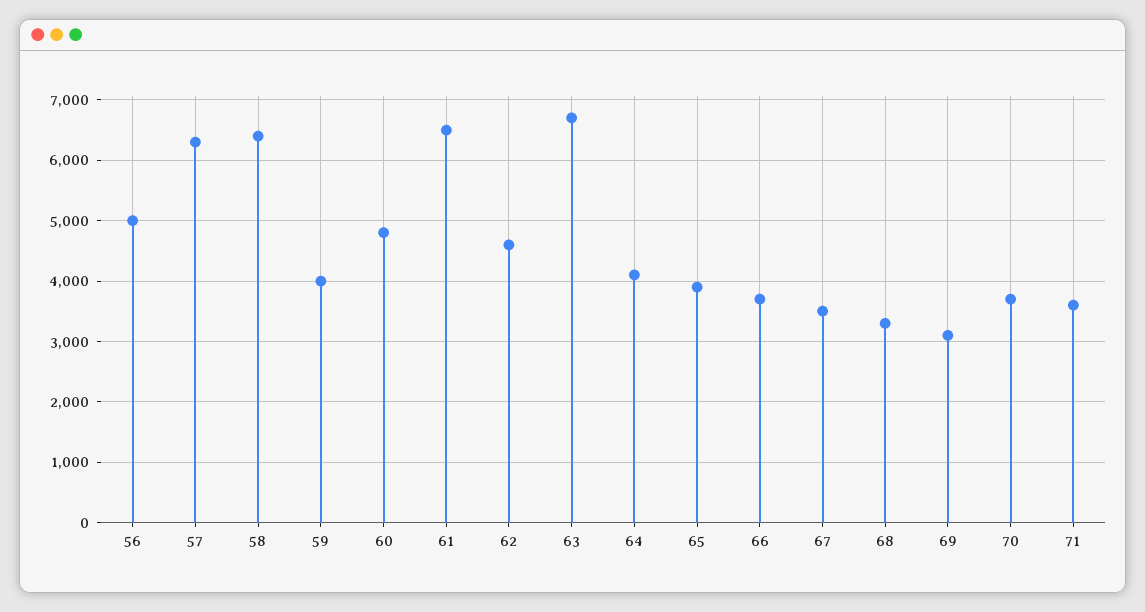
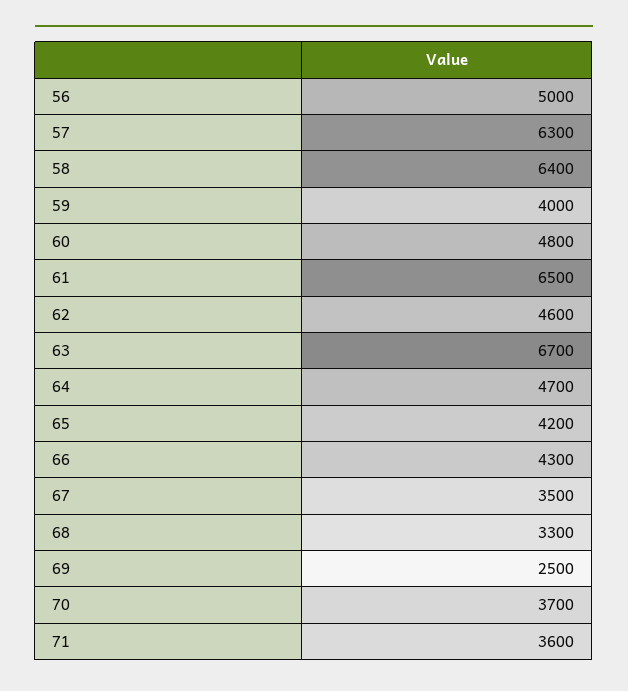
  {
    "56": 5000,
    "57": 6300,
    "58": 6400,
    "59": 4000,
    "60": 4800,
    "61": 6500,
    "62": 4600,
    "63": 6700,
-   "64": 4100,
+   "64": 4700,
-   "65": 3900,
+   "65": 4200,
-   "66": 3700,
+   "66": 4300,
    "67": 3500,
    "68": 3300,
-   "69": 3100,
+   "69": 2500,
    "70": 3700,
    "71": 3600
  }

